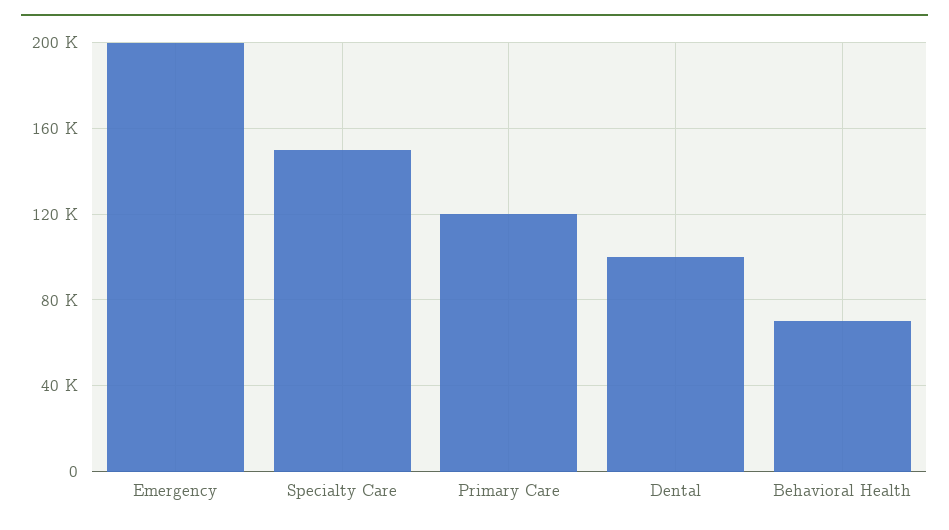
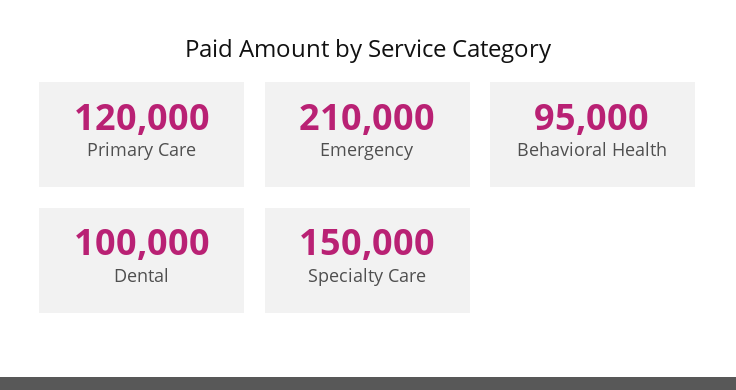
  {
-   "Emergency": 200000,
+   "Emergency": 210000,
    "Specialty Care": 150000,
    "Primary Care": 120000,
    "Dental": 100000,
-   "Behavioral Health": 70000
+   "Behavioral Health": 95000
  }

